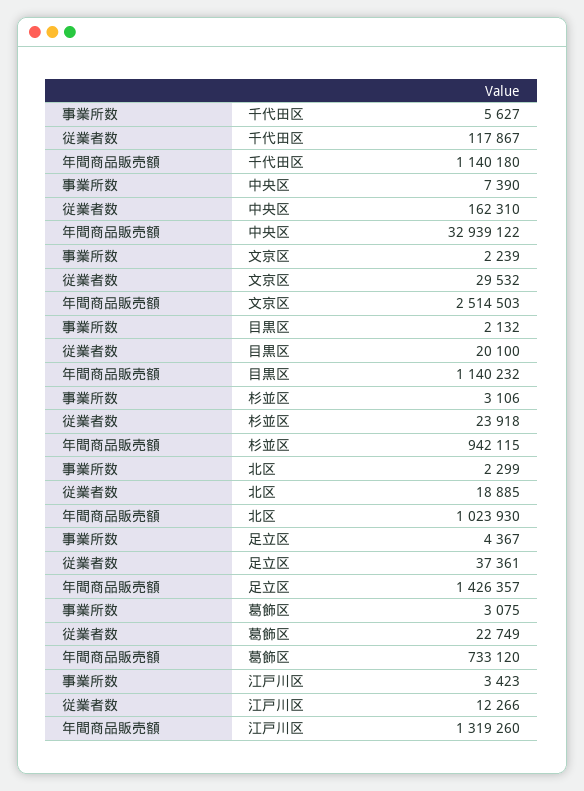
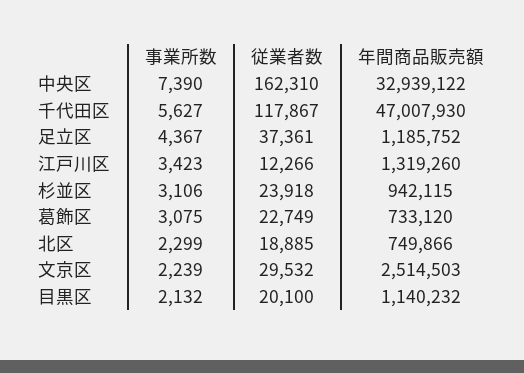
  {
    "事業所数": {
      "千代田区": 5627,
      "中央区": 7390,
      "文京区": 2239,
      "目黒区": 2132,
      "杉並区": 3106,
      "北区": 2299,
      "足立区": 4367,
      "葛飾区": 3075,
      "江戸川区": 3423
    },
    "従業者数": {
      "千代田区": 117867,
      "中央区": 162310,
      "文京区": 29532,
      "目黒区": 20100,
      "杉並区": 23918,
      "北区": 18885,
      "足立区": 37361,
      "葛飾区": 22749,
      "江戸川区": 12266
    },
    "年間商品販売額": {
-     "千代田区": 1140180,
+     "千代田区": 47007930,
      "中央区": 32939122,
      "文京区": 2514503,
      "目黒区": 1140232,
      "杉並区": 942115,
-     "北区": 1023930,
+     "北区": 749866,
-     "足立区": 1426357,
+     "足立区": 1185752,
      "葛飾区": 733120,
      "江戸川区": 1319260
    }
  }

